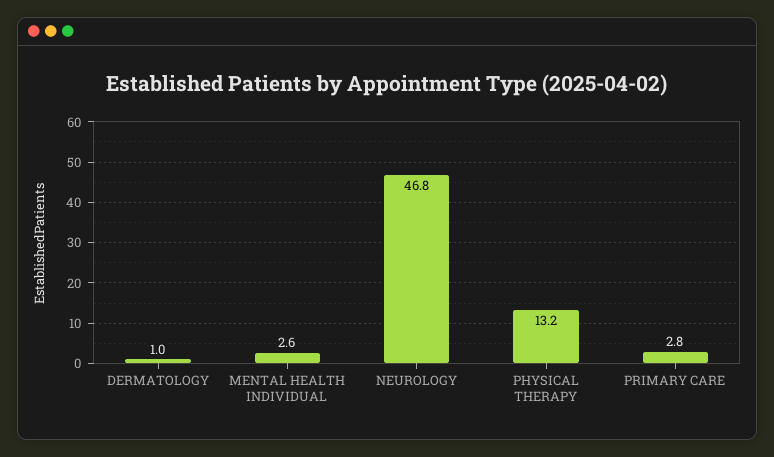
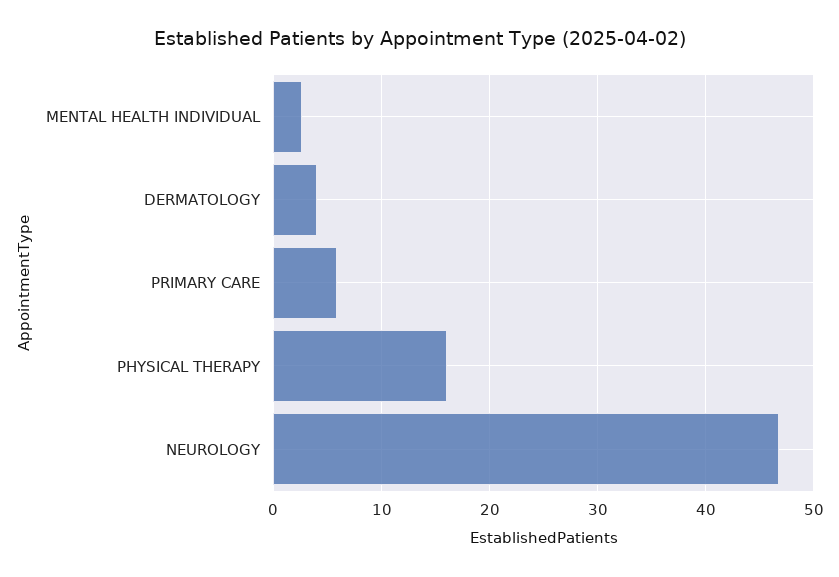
  {
-   "DERMATOLOGY": 1,
+   "DERMATOLOGY": 4,
    "MENTAL HEALTH INDIVIDUAL": 2.6,
    "NEUROLOGY": 46.8,
-   "PHYSICAL THERAPY": 13.2,
+   "PHYSICAL THERAPY": 16,
-   "PRIMARY CARE": 2.8
+   "PRIMARY CARE": 6
  }

